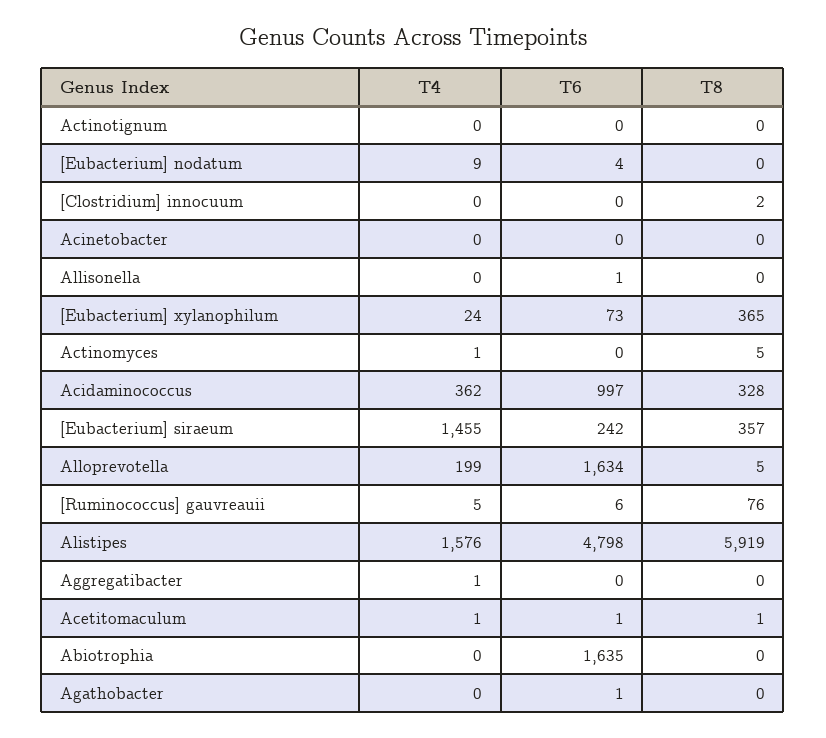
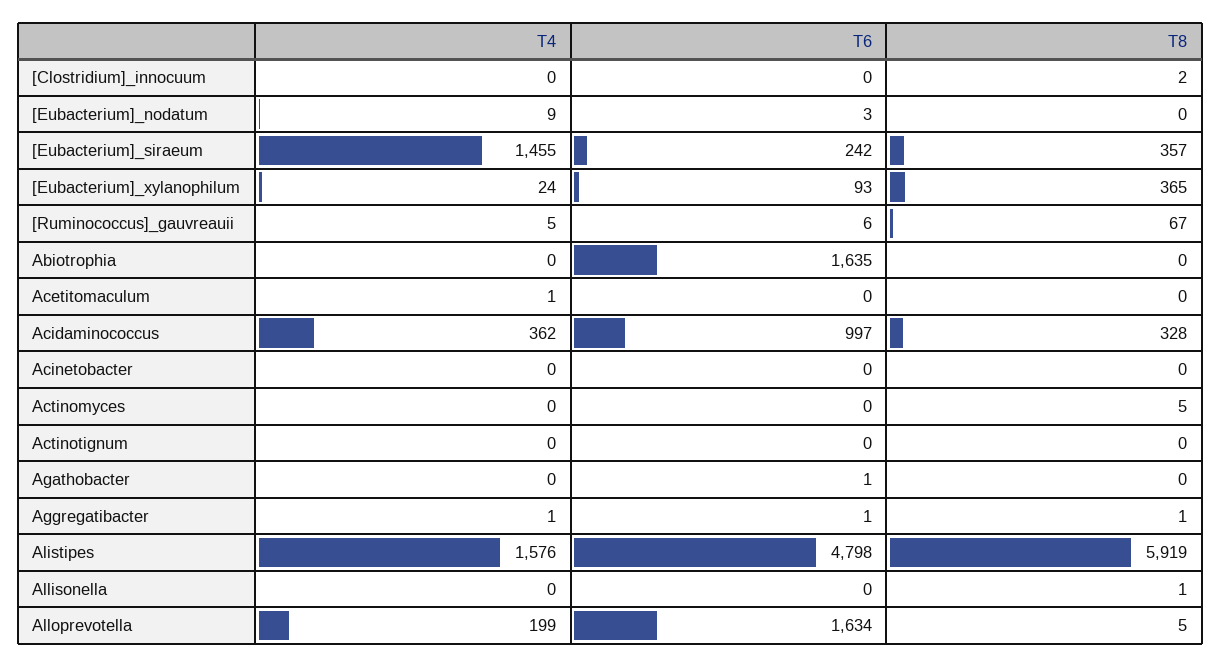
  {
    "T4": {
      "Actinotignum": 0,
      "[Eubacterium] nodatum": 9,
      "[Clostridium] innocuum": 0,
      "Acinetobacter": 0,
      "Allisonella": 0,
      "[Eubacterium] xylanophilum": 24,
-     "Actinomyces": 1,
+     "Actinomyces": 0,
      "Acidaminococcus": 362,
      "[Eubacterium] siraeum": 1455,
      "Alloprevotella": 199,
      "[Ruminococcus] gauvreauii": 5,
      "Alistipes": 1576,
      "Aggregatibacter": 1,
      "Acetitomaculum": 1,
      "Abiotrophia": 0,
      "Agathobacter": 0
    },
    "T6": {
      "Actinotignum": 0,
-     "[Eubacterium] nodatum": 4,
+     "[Eubacterium] nodatum": 3,
      "[Clostridium] innocuum": 0,
      "Acinetobacter": 0,
-     "Allisonella": 1,
+     "Allisonella": 0,
-     "[Eubacterium] xylanophilum": 73,
+     "[Eubacterium] xylanophilum": 93,
      "Actinomyces": 0,
      "Acidaminococcus": 997,
      "[Eubacterium] siraeum": 242,
      "Alloprevotella": 1634,
      "[Ruminococcus] gauvreauii": 6,
      "Alistipes": 4798,
-     "Aggregatibacter": 0,
+     "Aggregatibacter": 1,
-     "Acetitomaculum": 1,
+     "Acetitomaculum": 0,
      "Abiotrophia": 1635,
      "Agathobacter": 1
    },
    "T8": {
      "Actinotignum": 0,
      "[Eubacterium] nodatum": 0,
      "[Clostridium] innocuum": 2,
      "Acinetobacter": 0,
-     "Allisonella": 0,
+     "Allisonella": 1,
      "[Eubacterium] xylanophilum": 365,
      "Actinomyces": 5,
      "Acidaminococcus": 328,
      "[Eubacterium] siraeum": 357,
      "Alloprevotella": 5,
-     "[Ruminococcus] gauvreauii": 76,
+     "[Ruminococcus] gauvreauii": 67,
      "Alistipes": 5919,
-     "Aggregatibacter": 0,
+     "Aggregatibacter": 1,
-     "Acetitomaculum": 1,
+     "Acetitomaculum": 0,
      "Abiotrophia": 0,
      "Agathobacter": 0
    }
  }

